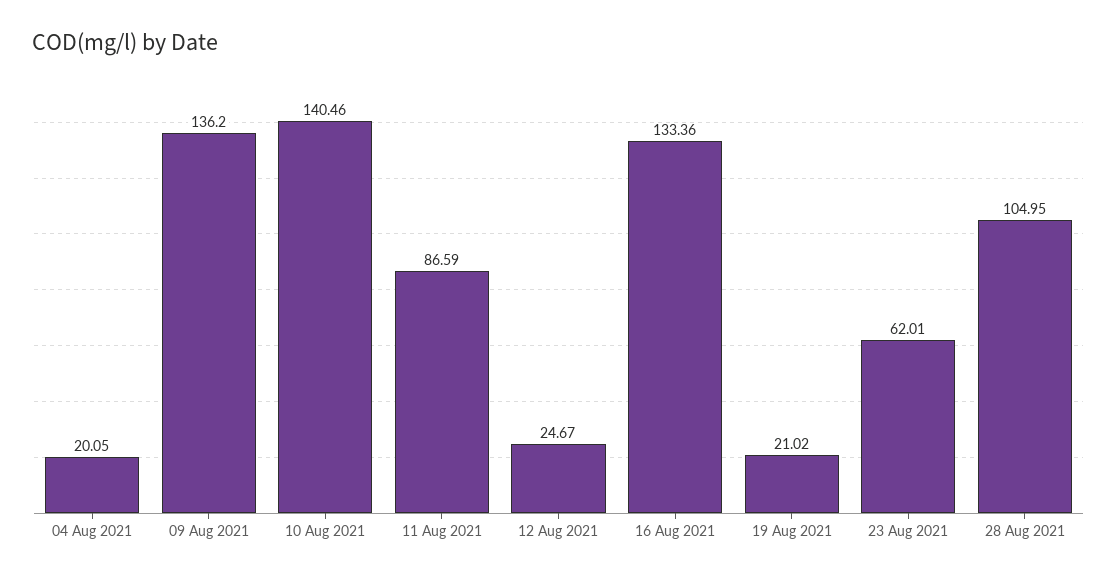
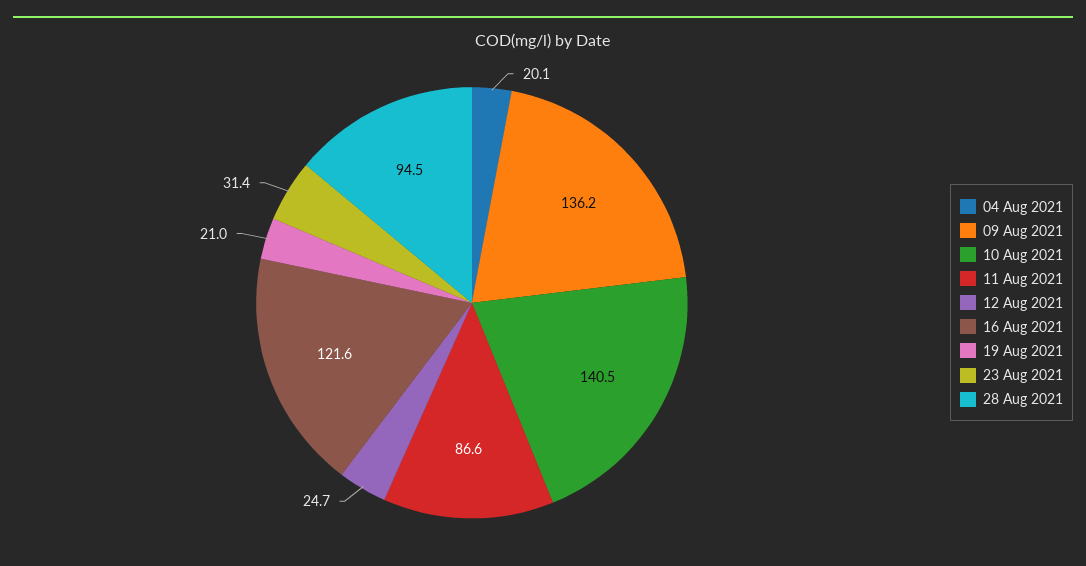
  {
    "04 Aug 2021": 20.05,
    "09 Aug 2021": 136.2,
    "10 Aug 2021": 140.46,
    "11 Aug 2021": 86.59,
    "12 Aug 2021": 24.67,
-   "16 Aug 2021": 133.36,
+   "16 Aug 2021": 121.6,
    "19 Aug 2021": 21.02,
-   "23 Aug 2021": 62.01,
+   "23 Aug 2021": 31.4,
-   "28 Aug 2021": 104.95
+   "28 Aug 2021": 94.5
  }

